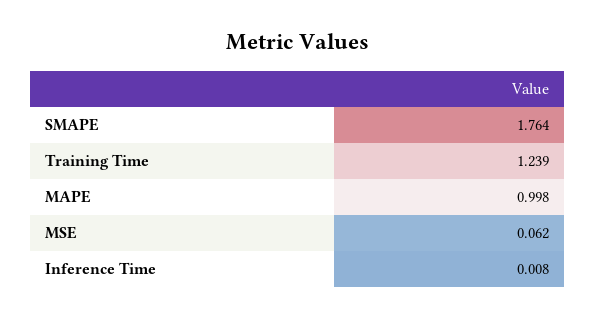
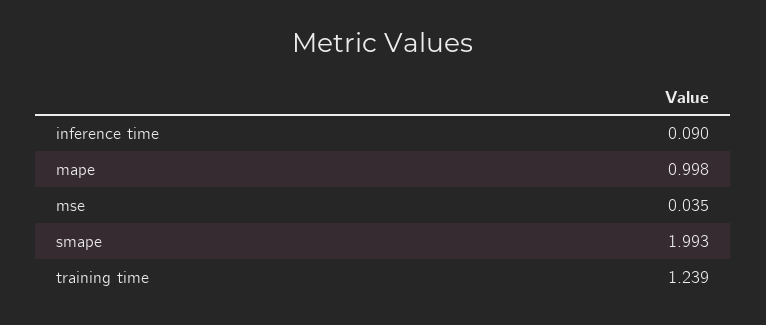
  {
-   "SMAPE": 1.764,
+   "SMAPE": 1.993,
    "Training Time": 1.239,
    "MAPE": 0.998,
-   "MSE": 0.062,
+   "MSE": 0.035,
-   "Inference Time": 0.008
+   "Inference Time": 0.09
  }

